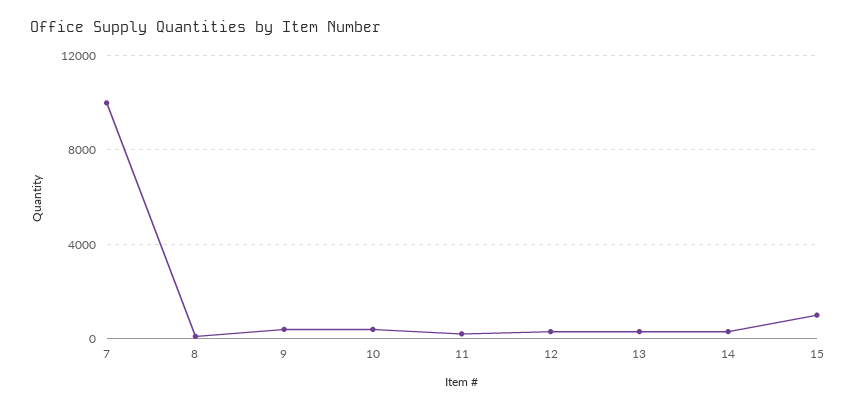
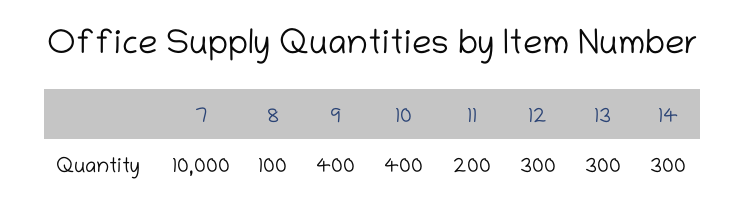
  {
    "7": 10000,
    "8": 100,
    "9": 400,
    "10": 400,
    "11": 200,
    "12": 300,
    "13": 300,
-   "14": 300,
+   "14": 300
-   "15": 1000
  }

